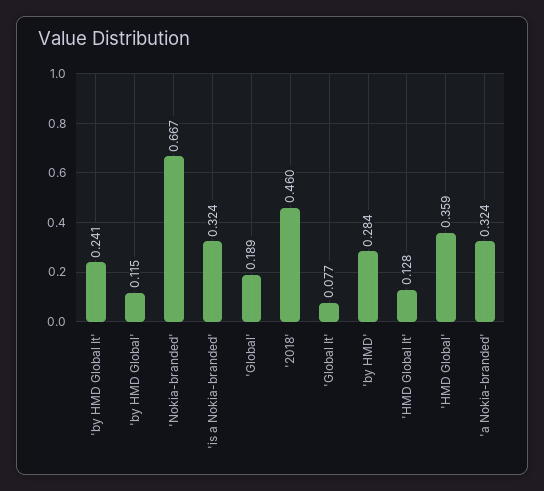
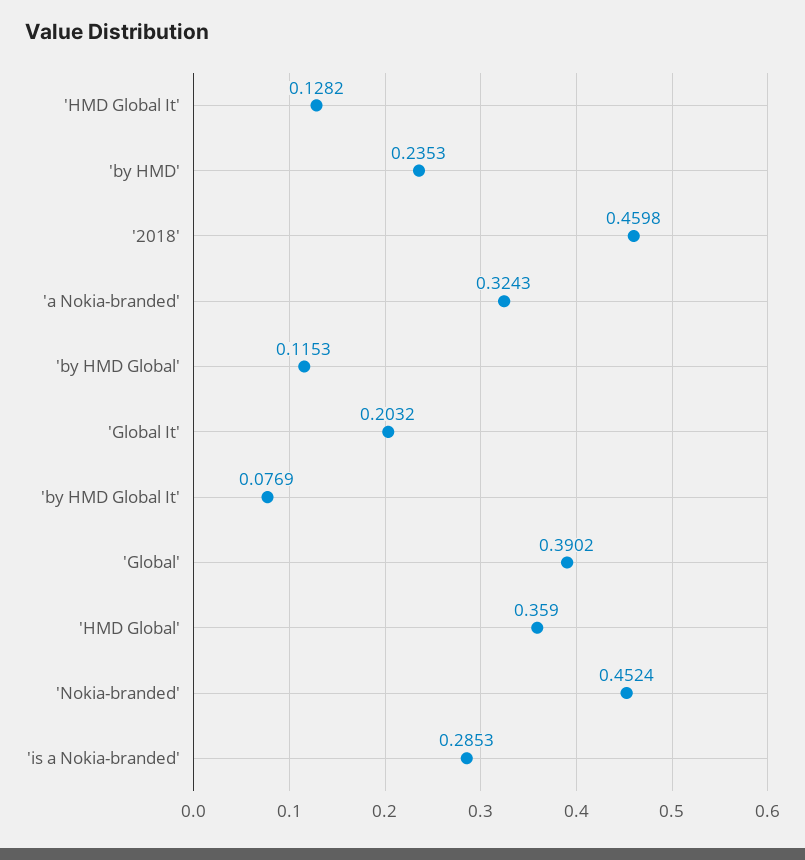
  {
-   "'by HMD Global It'": 0.241,
+   "'by HMD Global It'": 0.0769,
    "'by HMD Global'": 0.1153,
-   "'Nokia-branded'": 0.667,
+   "'Nokia-branded'": 0.4524,
-   "'is a Nokia-branded'": 0.324,
+   "'is a Nokia-branded'": 0.2853,
-   "'Global'": 0.189,
+   "'Global'": 0.3902,
    "'2018'": 0.4598,
-   "'Global It'": 0.077,
+   "'Global It'": 0.2032,
-   "'by HMD'": 0.284,
+   "'by HMD'": 0.2353,
    "'HMD Global It'": 0.1282,
    "'HMD Global'": 0.359,
    "'a Nokia-branded'": 0.3243
  }

